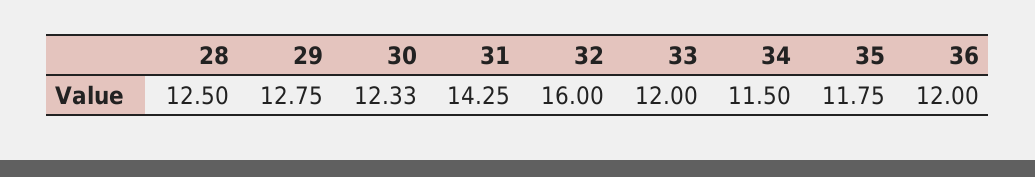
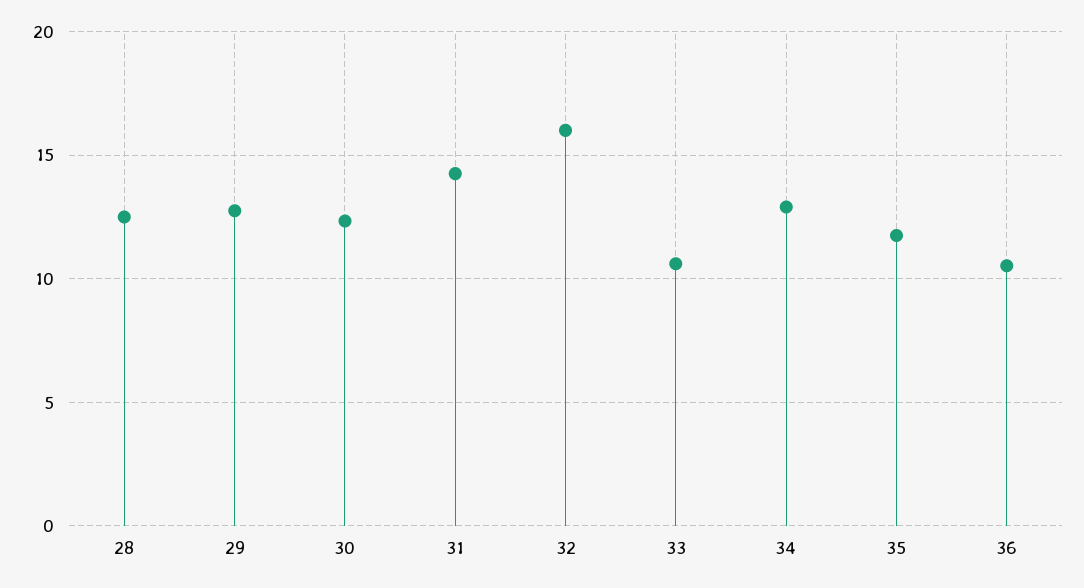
  {
    "28": 12.5,
    "29": 12.75,
    "30": 12.33,
    "31": 14.25,
    "32": 16,
-   "33": 12,
+   "33": 10.5,
-   "34": 11.5,
+   "34": 13,
    "35": 11.75,
-   "36": 12
+   "36": 10.5
  }

